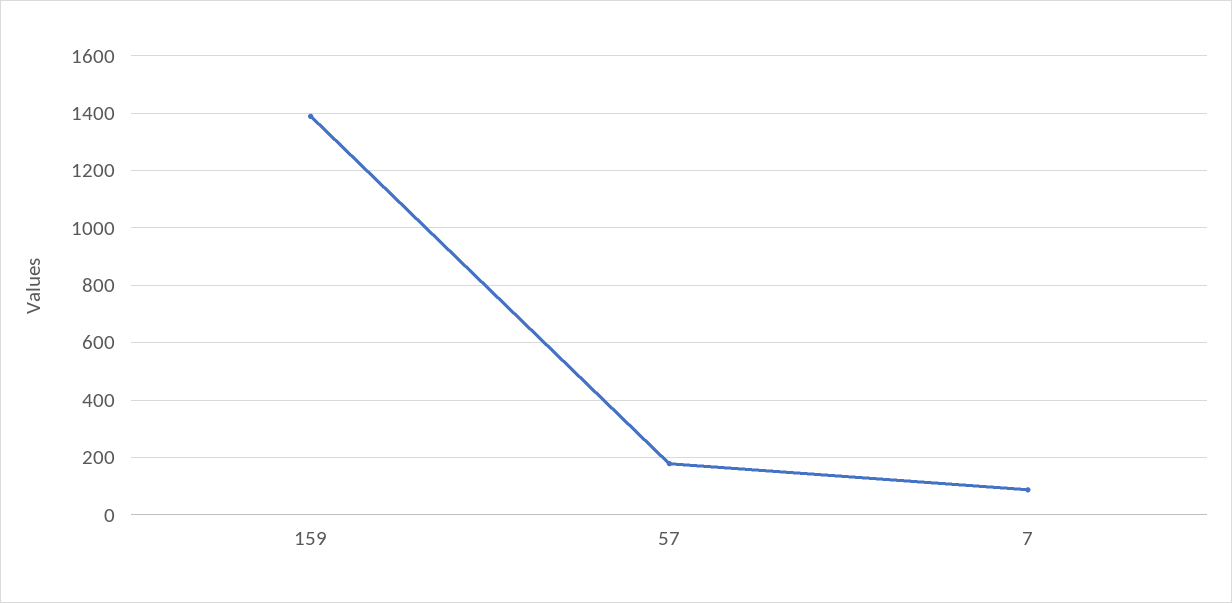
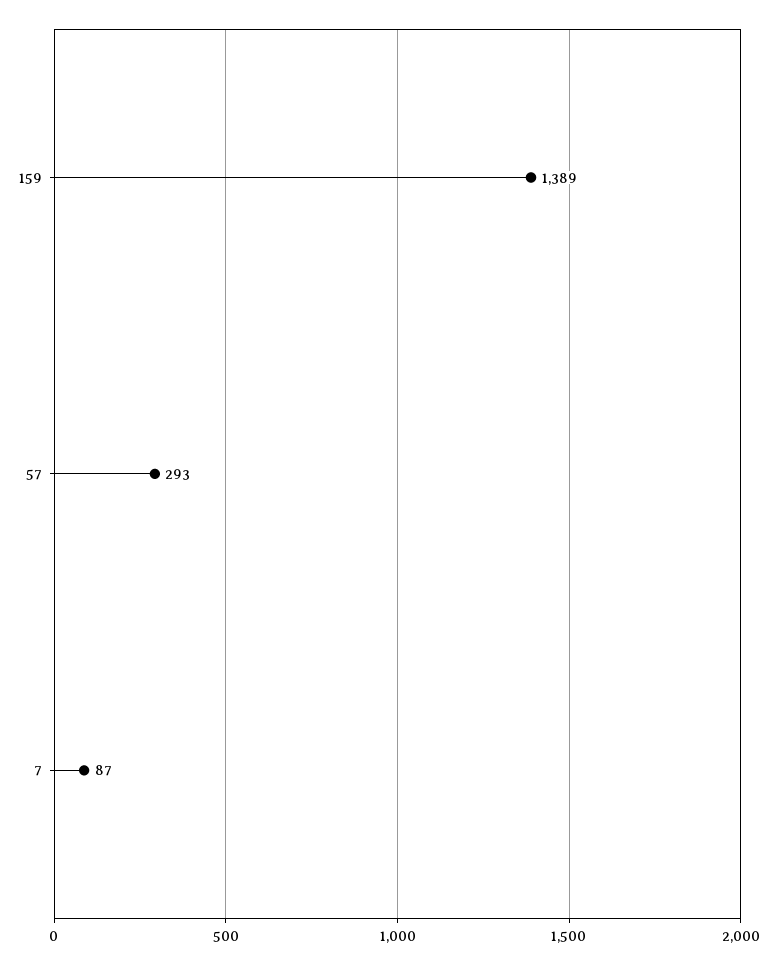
  {
    "159": 1389,
-   "57": 175,
+   "57": 293,
    "7": 87
  }

